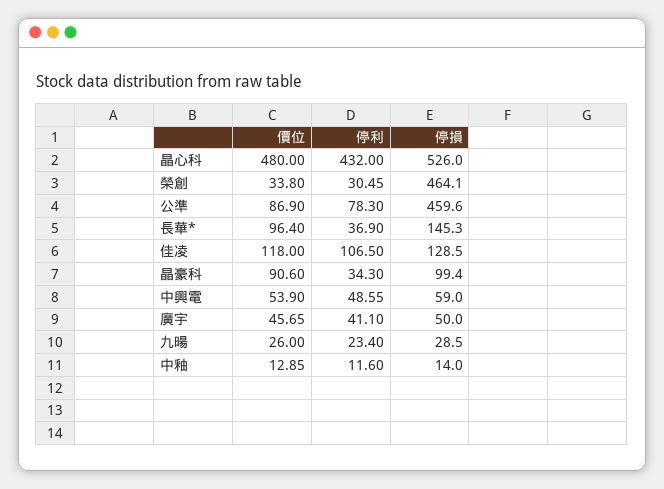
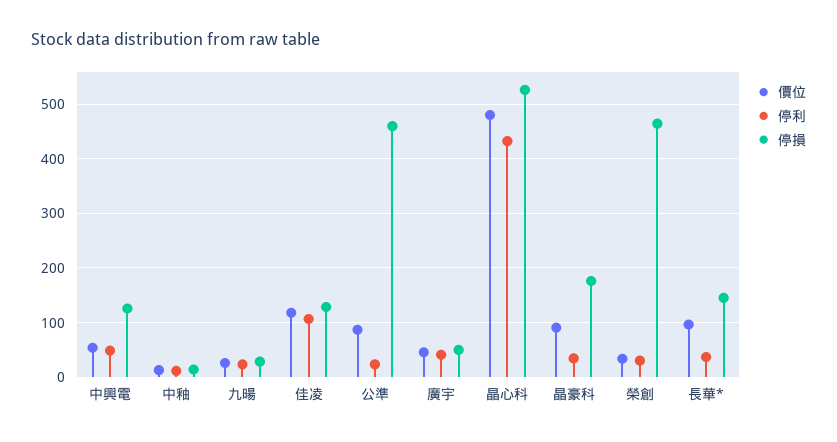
  {
    "價位": {
      "晶心科": 480,
      "榮創": 33.8,
      "公準": 86.9,
      "長華*": 96.4,
      "佳凌": 118,
      "晶豪科": 90.6,
      "中興電": 53.9,
      "廣宇": 45.65,
      "九暘": 26,
      "中釉": 12.85
    },
    "停利": {
      "晶心科": 432,
      "榮創": 30.45,
-     "公準": 78.3,
+     "公準": 20,
      "長華*": 36.9,
      "佳凌": 106.5,
      "晶豪科": 34.3,
      "中興電": 48.55,
      "廣宇": 41.1,
      "九暘": 23.4,
      "中釉": 11.6
    },
    "停損": {
      "晶心科": 526,
      "榮創": 464.1,
      "公準": 459.6,
      "長華*": 145.3,
      "佳凌": 128.5,
-     "晶豪科": 99.4,
+     "晶豪科": 180,
-     "中興電": 59,
+     "中興電": 120,
      "廣宇": 50,
      "九暘": 28.5,
      "中釉": 14
    }
  }

